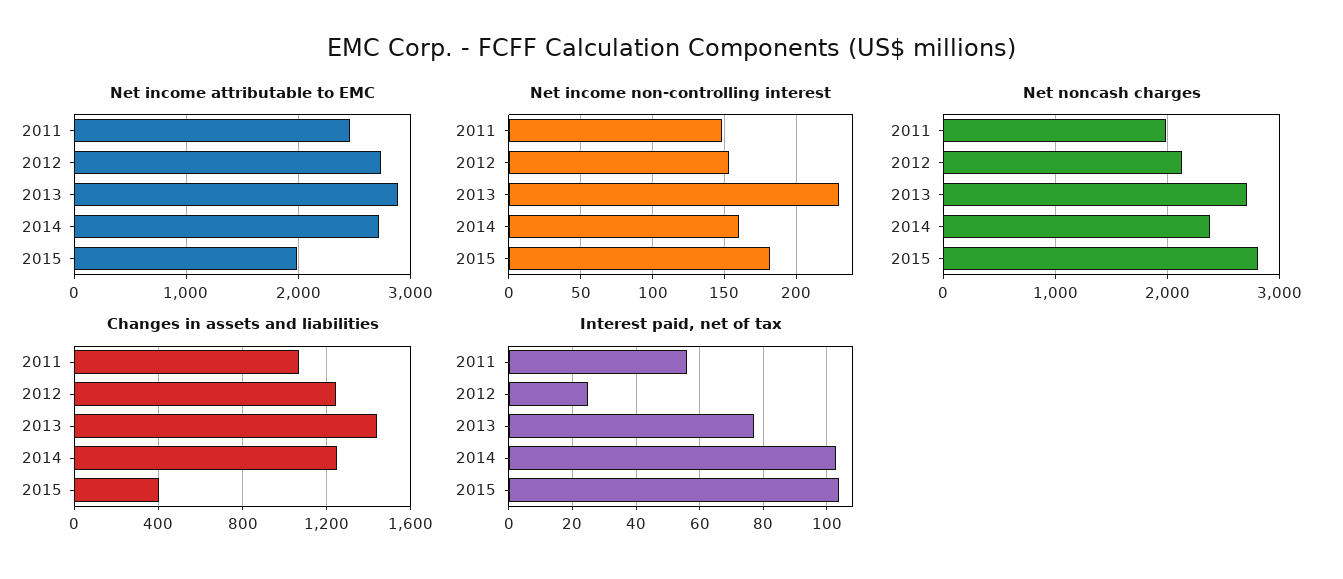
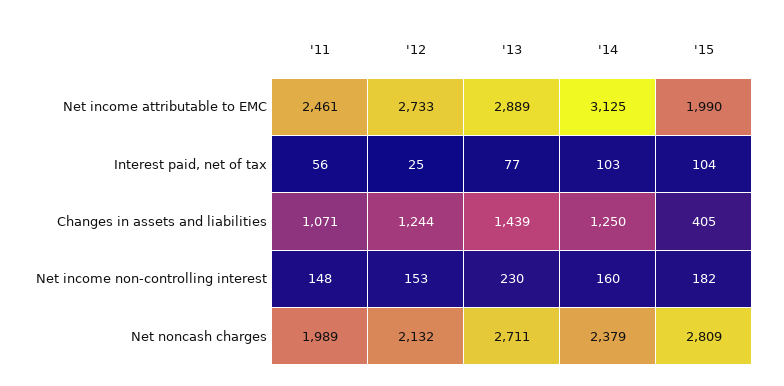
  {
    "Net income attributable to EMC": {
      "2011": 2461,
      "2012": 2733,
      "2013": 2889,
-     "2014": 2700,
+     "2014": 3125,
      "2015": 1990
    },
    "Net income non-controlling interest": {
      "2011": 148,
      "2012": 153,
      "2013": 230,
      "2014": 160,
      "2015": 182
    },
    "Net noncash charges": {
      "2011": 1989,
      "2012": 2132,
      "2013": 2711,
      "2014": 2379,
      "2015": 2809
    },
    "Changes in assets and liabilities": {
      "2011": 1071,
      "2012": 1244,
      "2013": 1439,
      "2014": 1250,
      "2015": 405
    },
    "Interest paid, net of tax": {
      "2011": 56,
      "2012": 25,
      "2013": 77,
      "2014": 103,
      "2015": 104
    }
  }

